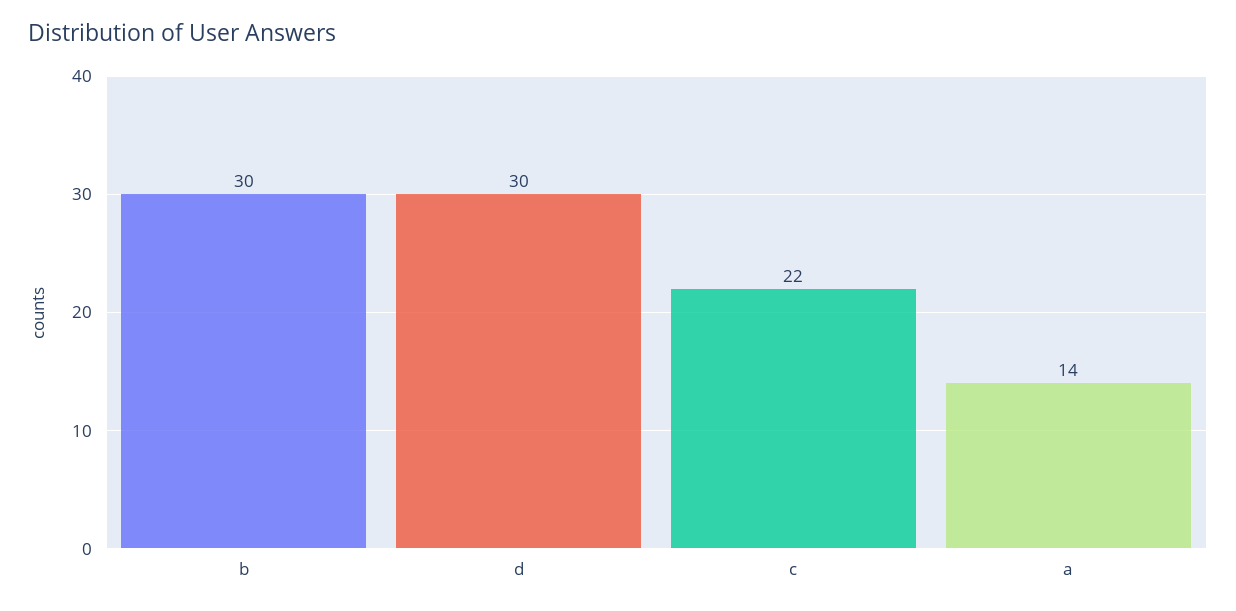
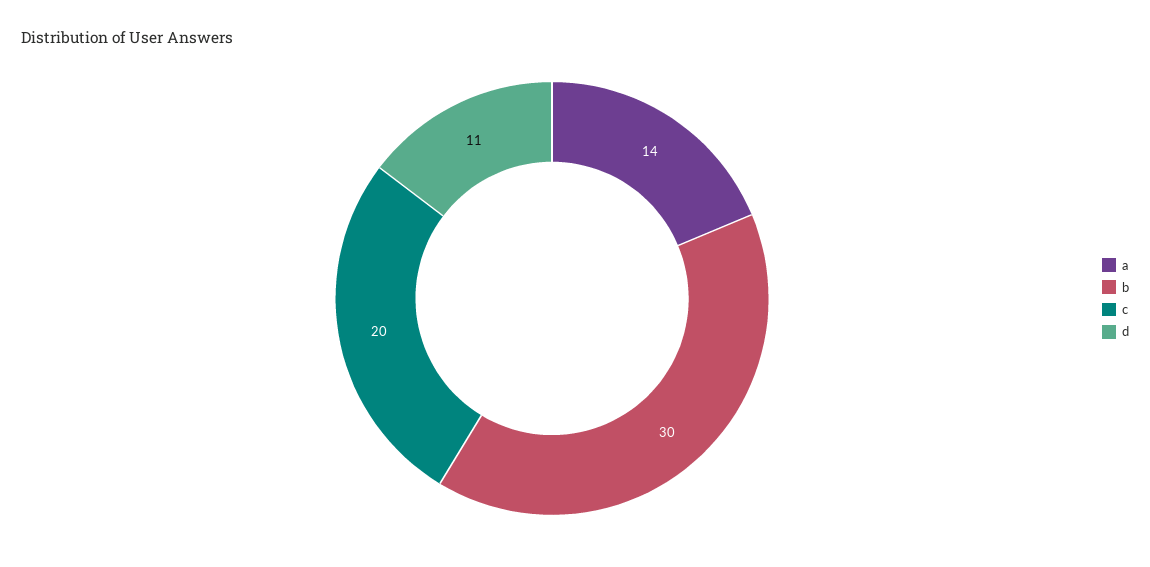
  {
    "b": 30,
-   "d": 30,
+   "d": 11,
-   "c": 22,
+   "c": 20,
    "a": 14
  }

